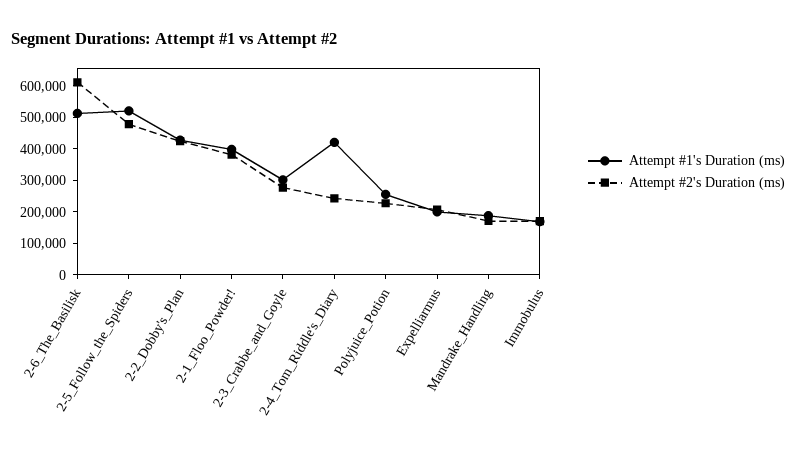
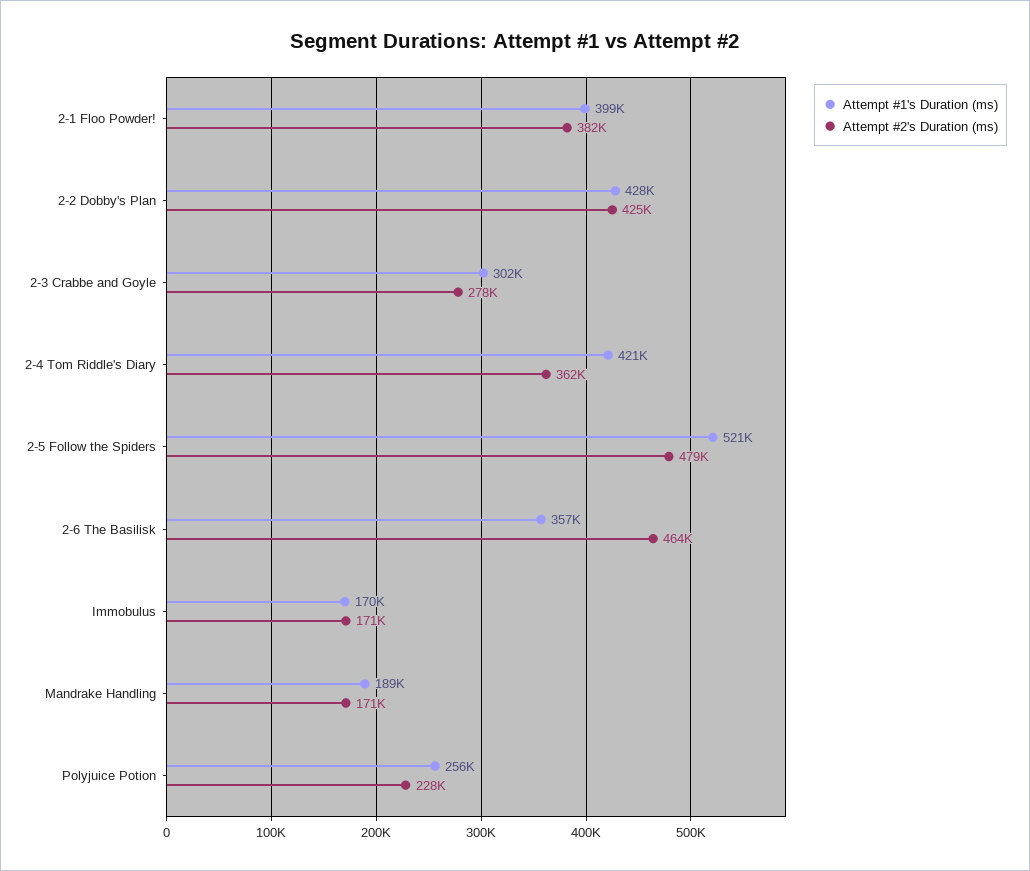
  {
    "Attempt #1's Duration (ms)": {
-     "2-6_The_Basilisk": 500000,
+     "2-6_The_Basilisk": 357000,
      "2-5_Follow_the_Spiders": 521000,
      "2-2_Dobby's_Plan": 428000,
      "2-1_Floo_Powder!": 399000,
      "2-3_Crabbe_and_Goyle": 302000,
      "2-4_Tom_Riddle's_Diary": 421000,
      "Polyjuice_Potion": 256000,
-     "Expelliarmus": 200000,
      "Mandrake_Handling": 189000,
      "Immobulus": 170000
    },
    "Attempt #2's Duration (ms)": {
-     "2-6_The_Basilisk": 600000,
+     "2-6_The_Basilisk": 464000,
      "2-5_Follow_the_Spiders": 479000,
      "2-2_Dobby's_Plan": 425000,
      "2-1_Floo_Powder!": 382000,
      "2-3_Crabbe_and_Goyle": 278000,
-     "2-4_Tom_Riddle's_Diary": 250000,
+     "2-4_Tom_Riddle's_Diary": 362000,
      "Polyjuice_Potion": 228000,
-     "Expelliarmus": 200000,
      "Mandrake_Handling": 171000,
      "Immobulus": 171000
    }
  }

